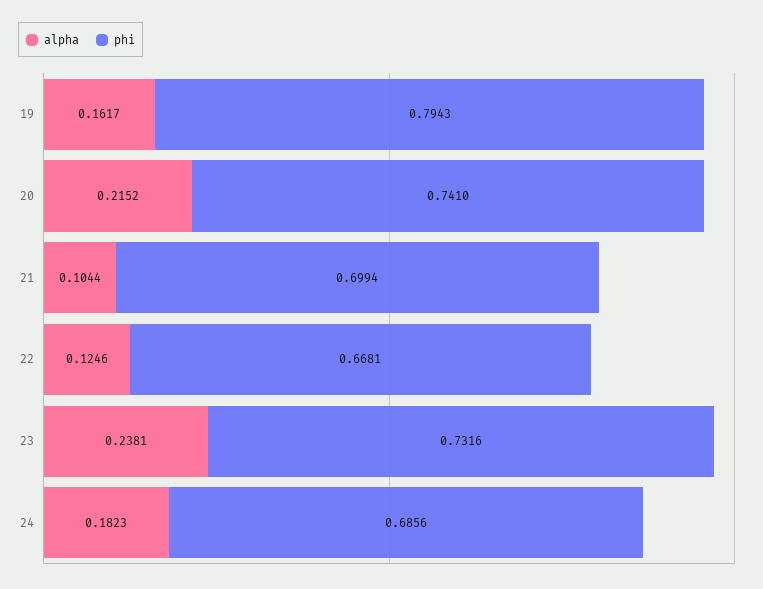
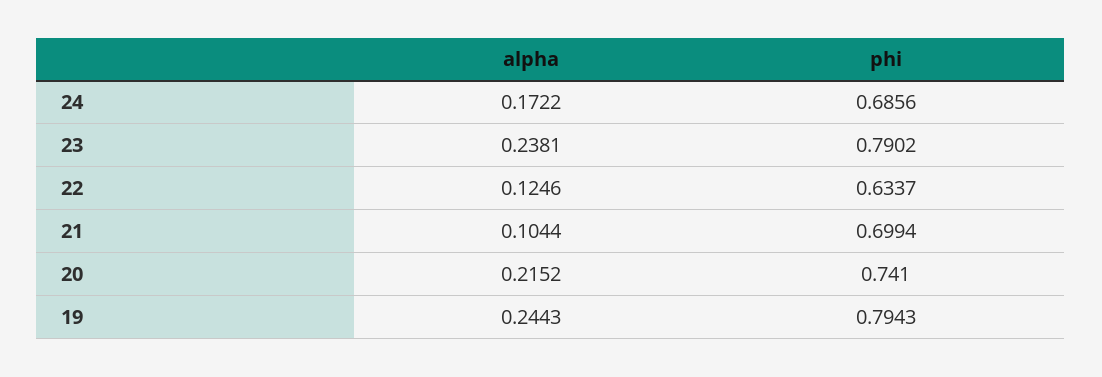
  {
    "alpha": {
-     "19": 0.1617,
+     "19": 0.2443,
      "20": 0.2152,
      "21": 0.1044,
      "22": 0.1246,
      "23": 0.2381,
-     "24": 0.1823
+     "24": 0.1722
    },
    "phi": {
      "19": 0.7943,
      "20": 0.741,
      "21": 0.6994,
-     "22": 0.6681,
+     "22": 0.6337,
-     "23": 0.7316,
+     "23": 0.7902,
      "24": 0.6856
    }
  }

